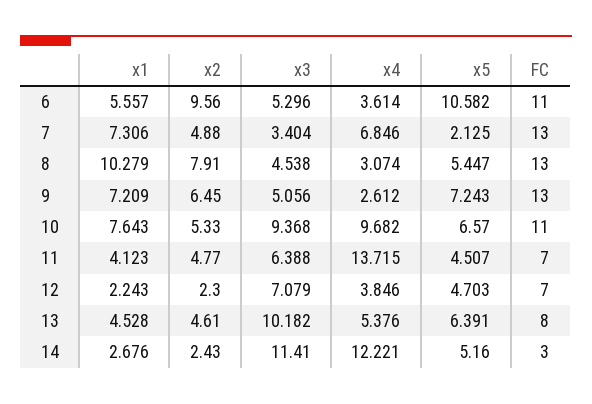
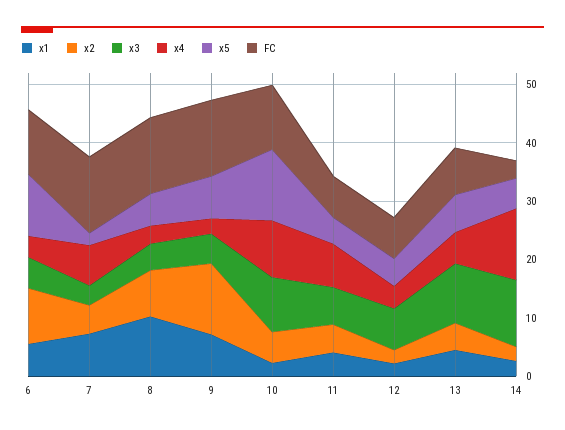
  {
    "x1": {
      "6": 5.557,
      "7": 7.306,
      "8": 10.279,
      "9": 7.209,
-     "10": 7.643,
+     "10": 2,
      "11": 4.123,
      "12": 2.243,
      "13": 4.528,
      "14": 2.676
    },
    "x2": {
      "6": 9.56,
      "7": 4.88,
      "8": 7.91,
-     "9": 6.45,
+     "9": 12,
      "10": 5.33,
      "11": 4.77,
      "12": 2.3,
      "13": 4.61,
      "14": 2.43
    },
    "x3": {
      "6": 5.296,
      "7": 3.404,
      "8": 4.538,
      "9": 5.056,
      "10": 9.368,
      "11": 6.388,
      "12": 7.079,
      "13": 10.182,
      "14": 11.41
    },
    "x4": {
      "6": 3.614,
      "7": 6.846,
      "8": 3.074,
      "9": 2.612,
      "10": 9.682,
-     "11": 13.715,
+     "11": 8,
      "12": 3.846,
      "13": 5.376,
      "14": 12.221
    },
    "x5": {
      "6": 10.582,
      "7": 2.125,
      "8": 5.447,
      "9": 7.243,
-     "10": 6.57,
+     "10": 12,
      "11": 4.507,
      "12": 4.703,
      "13": 6.391,
      "14": 5.16
    },
    "FC": {
      "6": 11,
      "7": 13,
      "8": 13,
      "9": 13,
      "10": 11,
      "11": 7,
      "12": 7,
      "13": 8,
      "14": 3
    }
  }

